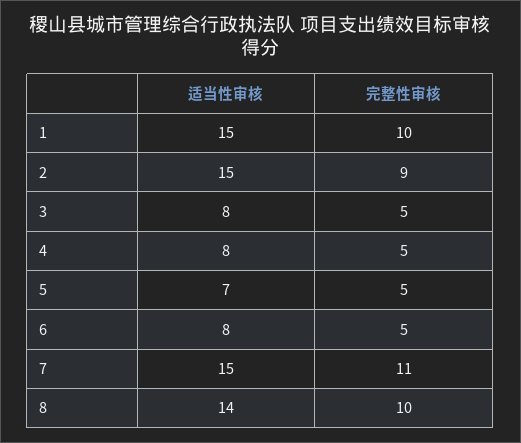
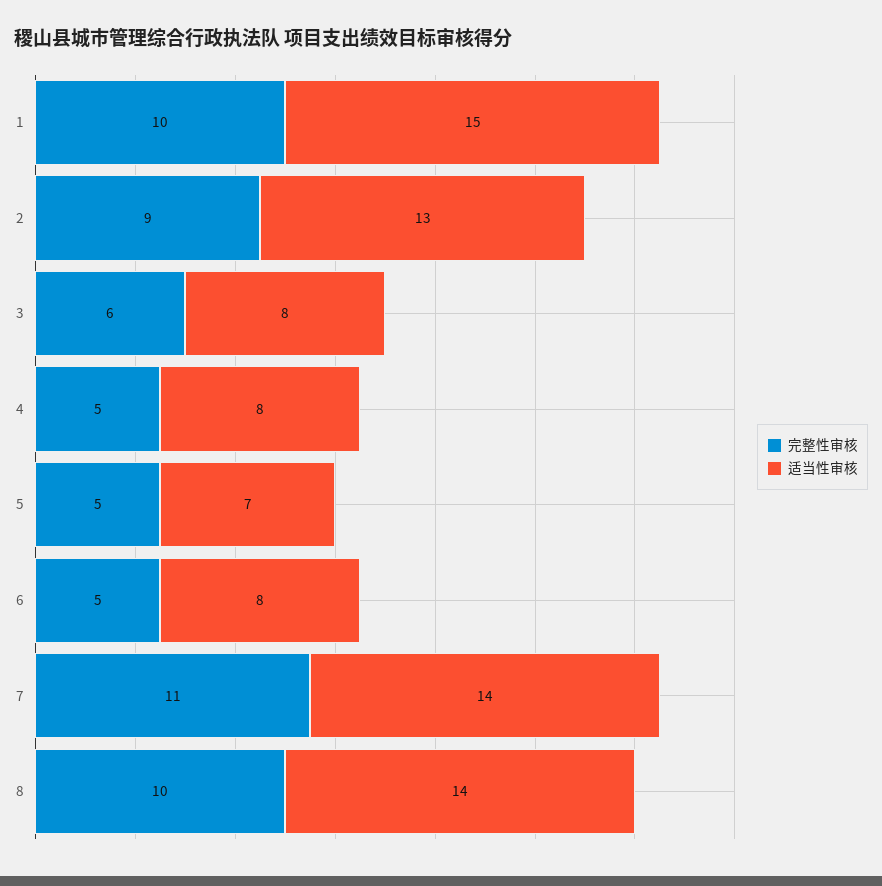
  {
    "适当性审核": {
      "1": 15,
-     "2": 15,
+     "2": 13,
      "3": 8,
      "4": 8,
      "5": 7,
      "6": 8,
-     "7": 15,
+     "7": 14,
      "8": 14
    },
    "完整性审核": {
      "1": 10,
      "2": 9,
-     "3": 5,
+     "3": 6,
      "4": 5,
      "5": 5,
      "6": 5,
      "7": 11,
      "8": 10
    }
  }

